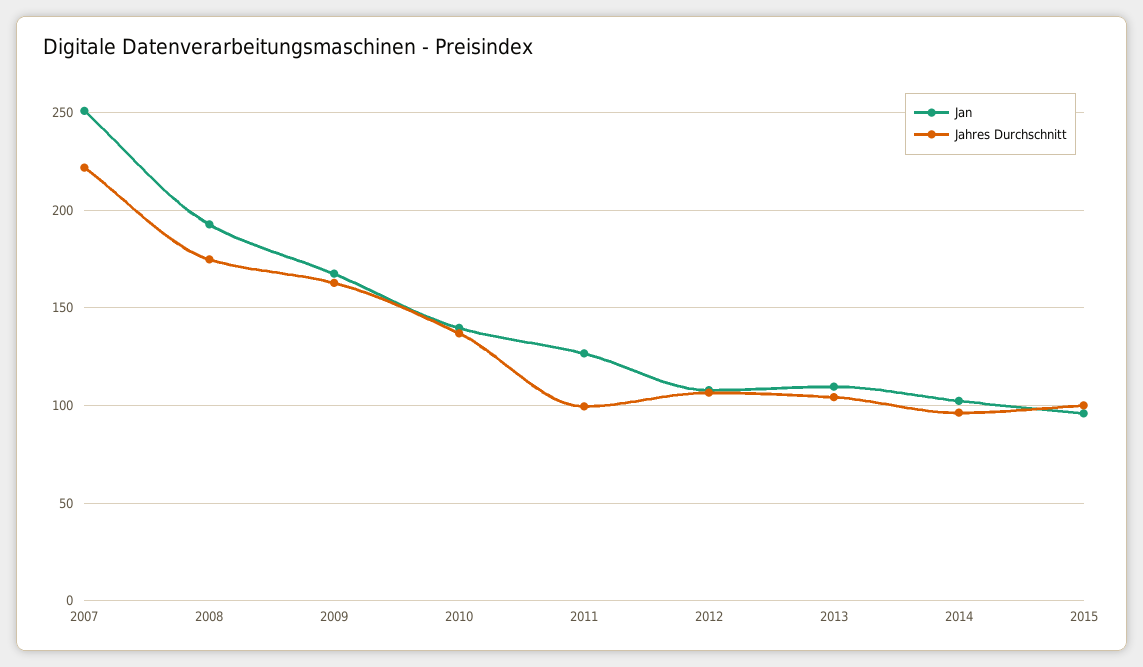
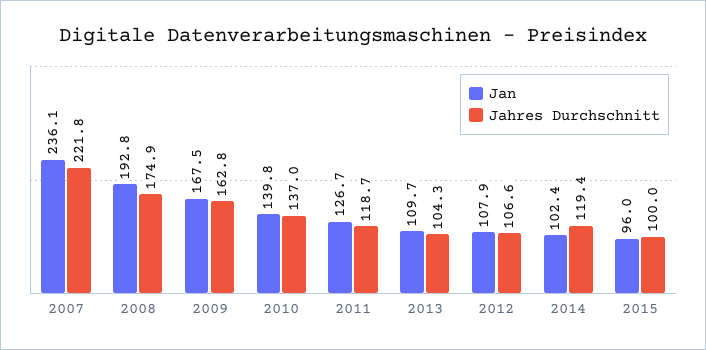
  {
    "Jan": {
-     "2007": 250,
+     "2007": 236.1,
      "2008": 192.8,
      "2009": 167.5,
      "2010": 139.8,
      "2011": 126.7,
      "2012": 107.9,
      "2013": 109.7,
      "2014": 102.4,
      "2015": 96
    },
    "Jahres Durchschnitt": {
      "2007": 221.8,
      "2008": 174.9,
      "2009": 162.8,
      "2010": 137,
-     "2011": 100,
+     "2011": 118.7,
      "2012": 106.6,
      "2013": 104.3,
-     "2014": 95,
+     "2014": 119.4,
      "2015": 100
    }
  }

